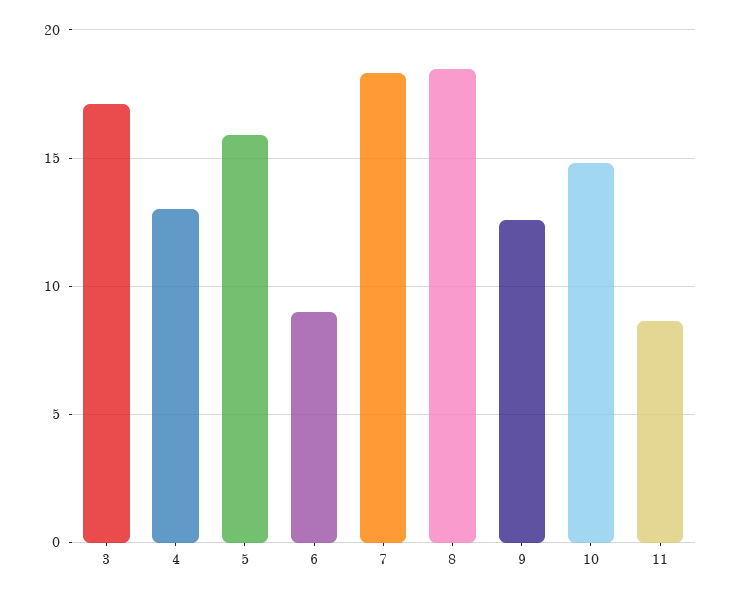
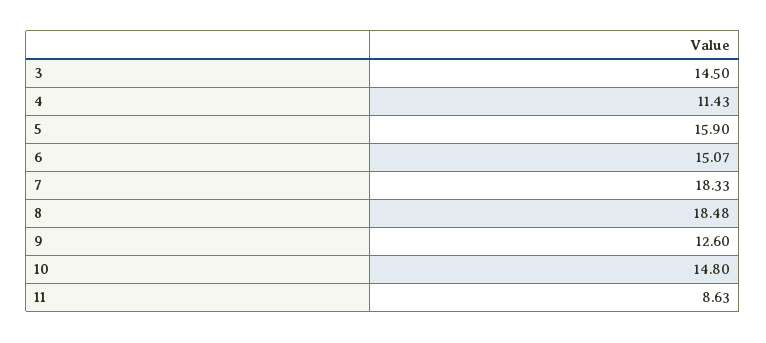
  {
-   "3": 17,
+   "3": 14.5,
-   "4": 13,
+   "4": 11.43,
    "5": 15.9,
-   "6": 9,
+   "6": 15.07,
    "7": 18.33,
    "8": 18.48,
    "9": 12.6,
    "10": 14.8,
    "11": 8.63
  }

